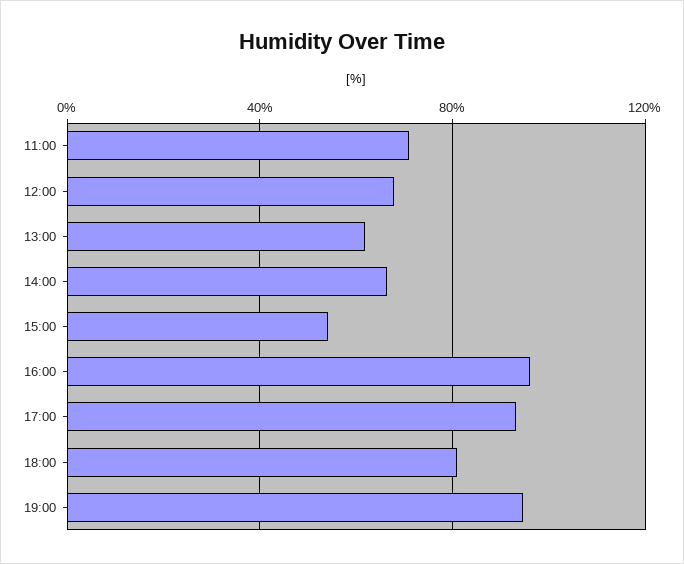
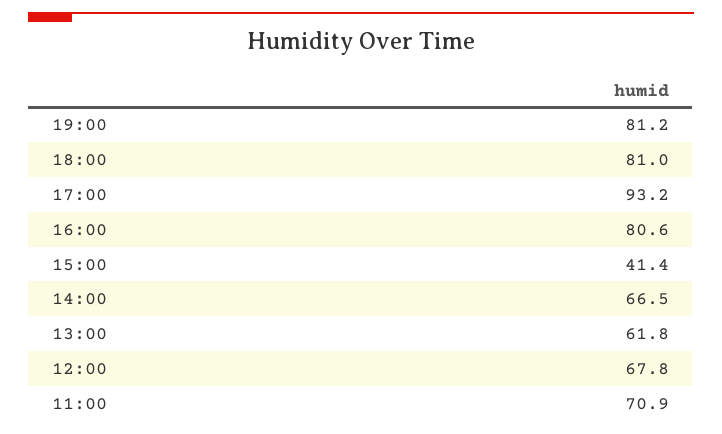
  {
    "11:00": 70.9,
    "12:00": 67.8,
    "13:00": 61.8,
    "14:00": 66.5,
-   "15:00": 55,
+   "15:00": 41.4,
-   "16:00": 95,
+   "16:00": 80.6,
    "17:00": 93.2,
    "18:00": 81,
-   "19:00": 95
+   "19:00": 81.2
  }

